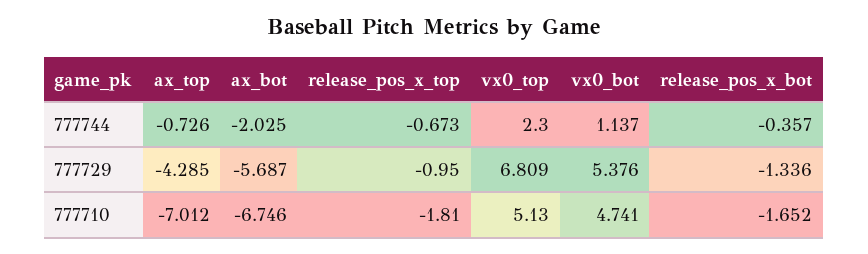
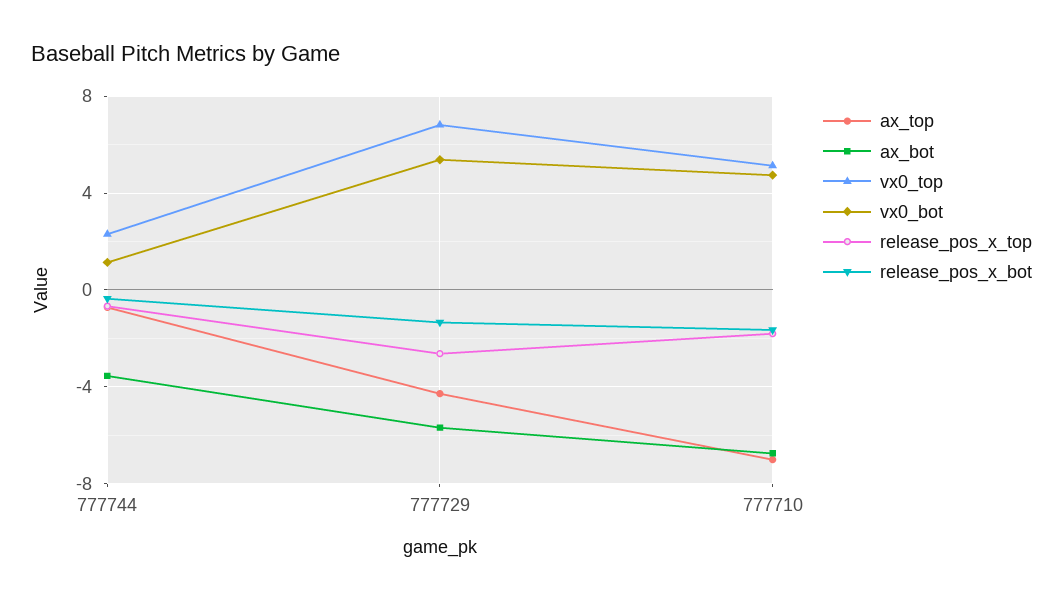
  {
    "ax_top": {
      "777744": -0.726,
      "777729": -4.285,
      "777710": -7.012
    },
    "ax_bot": {
-     "777744": -2.025,
+     "777744": -3.5,
      "777729": -5.687,
      "777710": -6.746
    },
    "release_pos_x_top": {
      "777744": -0.673,
-     "777729": -0.95,
+     "777729": -2.5,
      "777710": -1.81
    },
    "vx0_top": {
      "777744": 2.3,
      "777729": 6.809,
      "777710": 5.13
    },
    "vx0_bot": {
      "777744": 1.137,
      "777729": 5.376,
      "777710": 4.741
    },
    "release_pos_x_bot": {
      "777744": -0.357,
      "777729": -1.336,
      "777710": -1.652
    }
  }

